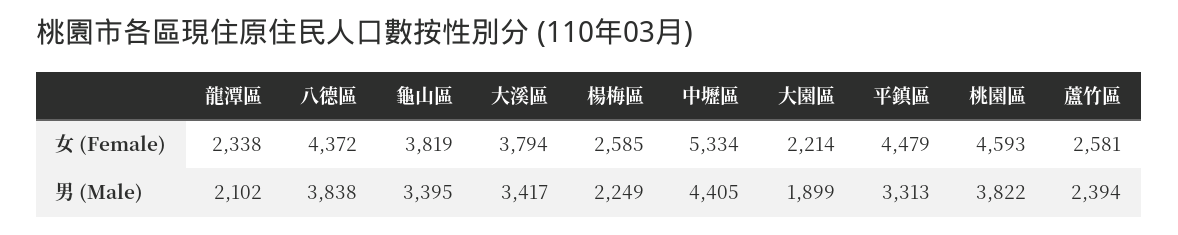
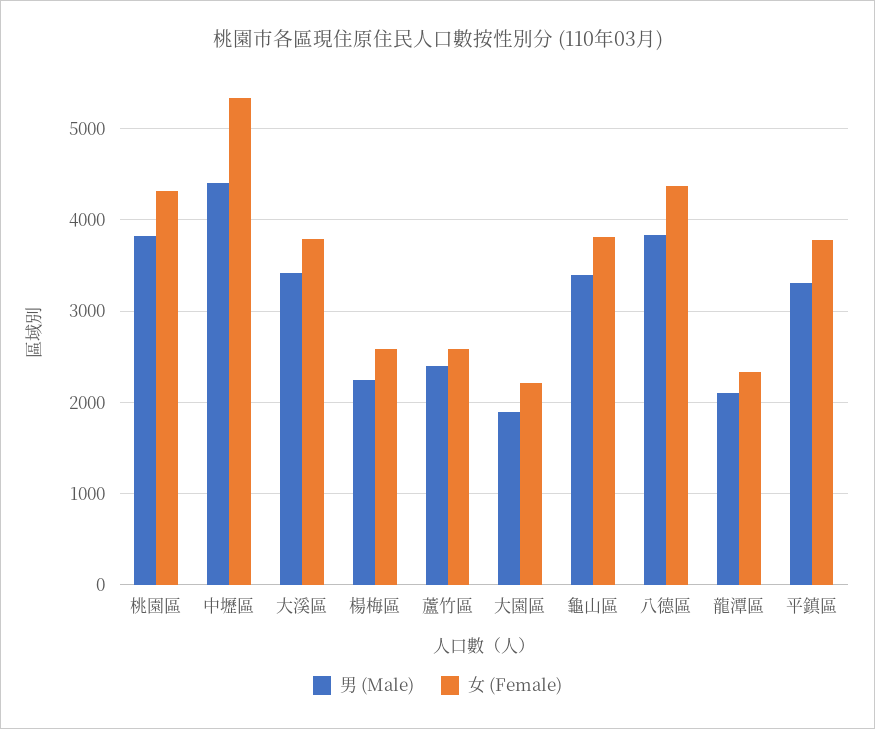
  {
    "女 (Female)": {
      "龍潭區": 2338,
      "八德區": 4372,
      "龜山區": 3819,
      "大溪區": 3794,
      "楊梅區": 2585,
      "中壢區": 5334,
      "大園區": 2214,
-     "平鎮區": 4479,
+     "平鎮區": 3800,
-     "桃園區": 4593,
+     "桃園區": 4300,
      "蘆竹區": 2581
    },
    "男 (Male)": {
      "龍潭區": 2102,
      "八德區": 3838,
      "龜山區": 3395,
      "大溪區": 3417,
      "楊梅區": 2249,
      "中壢區": 4405,
      "大園區": 1899,
      "平鎮區": 3313,
      "桃園區": 3822,
      "蘆竹區": 2394
    }
  }

